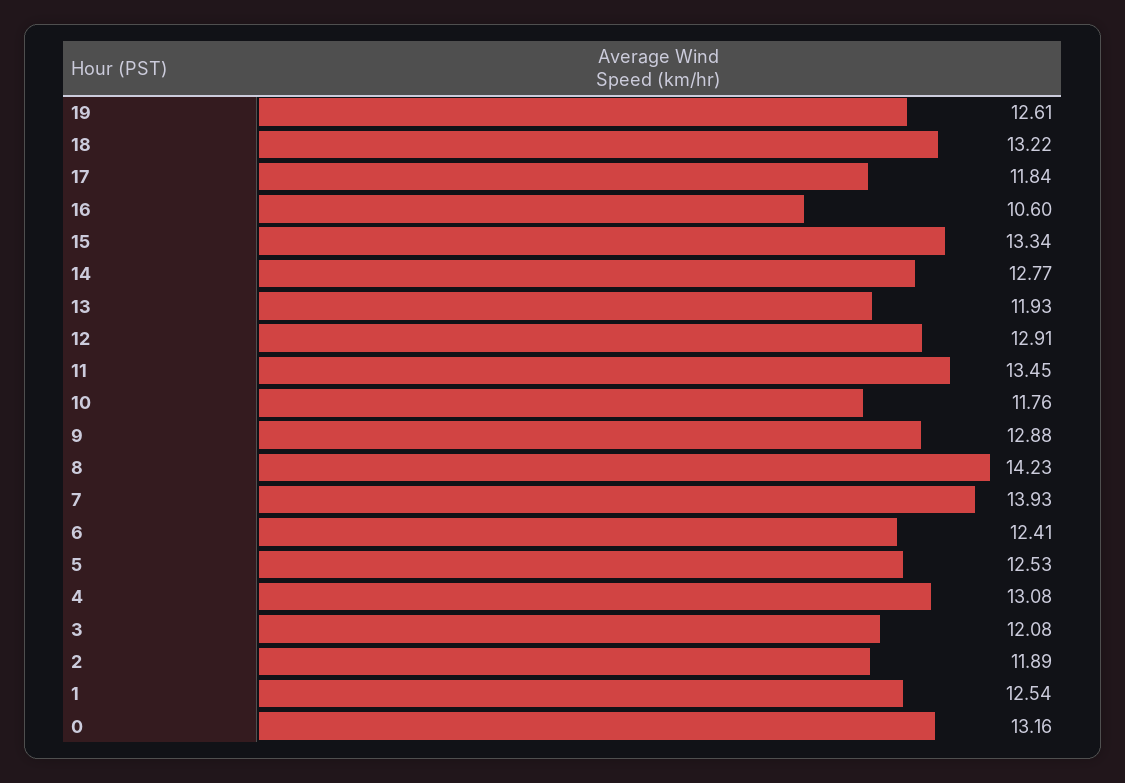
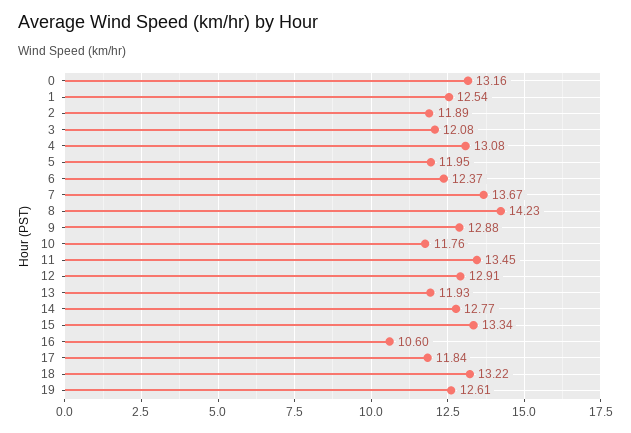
  {
    "19": 12.61,
    "18": 13.22,
    "17": 11.84,
    "16": 10.6,
    "15": 13.34,
    "14": 12.77,
    "13": 11.93,
    "12": 12.91,
    "11": 13.45,
    "10": 11.76,
    "9": 12.88,
    "8": 14.23,
-   "7": 13.93,
+   "7": 13.67,
-   "6": 12.41,
+   "6": 12.37,
-   "5": 12.53,
+   "5": 11.95,
    "4": 13.08,
    "3": 12.08,
    "2": 11.89,
    "1": 12.54,
    "0": 13.16
  }

